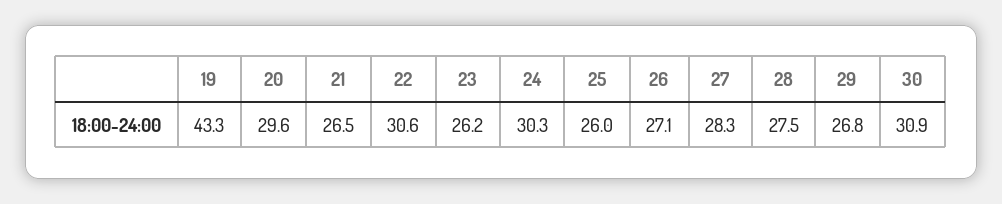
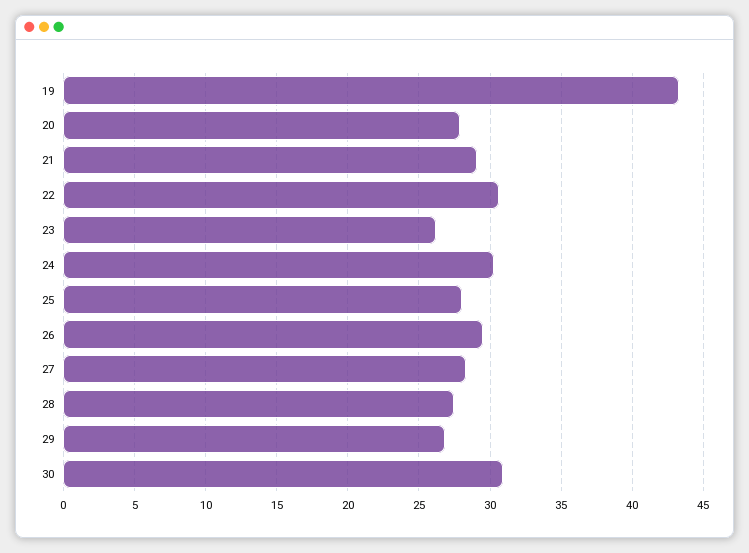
  {
    "19": 43.3,
-   "20": 29.6,
+   "20": 28,
-   "21": 26.5,
+   "21": 29,
    "22": 30.6,
    "23": 26.2,
    "24": 30.3,
-   "25": 26,
+   "25": 28,
-   "26": 27.1,
+   "26": 29.5,
    "27": 28.3,
    "28": 27.5,
    "29": 26.8,
    "30": 30.9
  }

